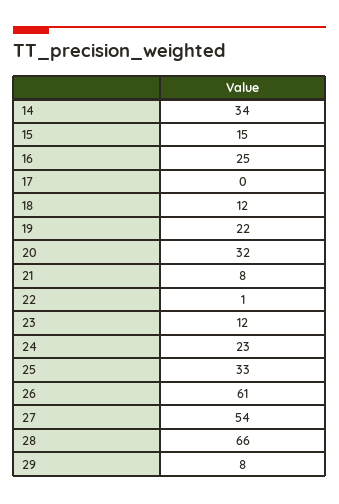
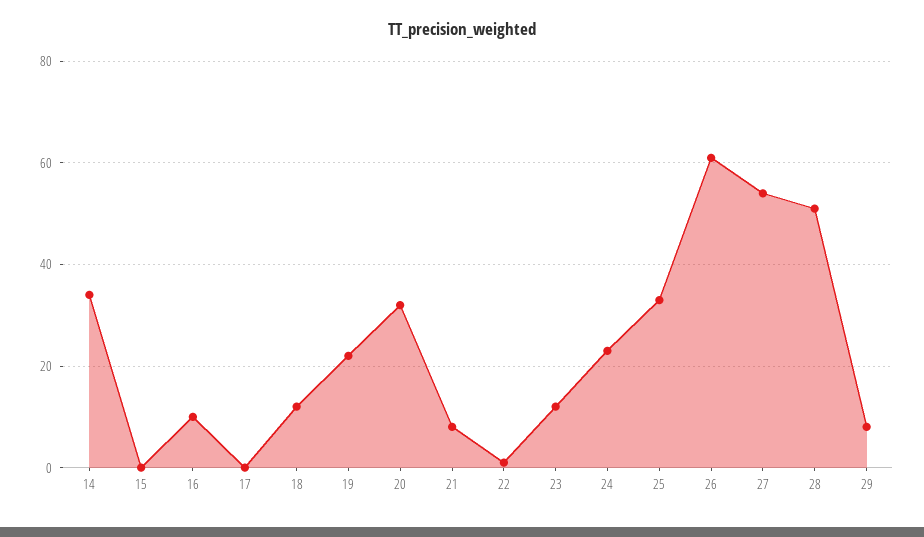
  {
    "14": 34,
-   "15": 15,
+   "15": 0,
-   "16": 25,
+   "16": 10,
    "17": 0,
    "18": 12,
    "19": 22,
    "20": 32,
    "21": 8,
    "22": 1,
    "23": 12,
    "24": 23,
    "25": 33,
    "26": 61,
    "27": 54,
-   "28": 66,
+   "28": 50,
    "29": 8
  }

